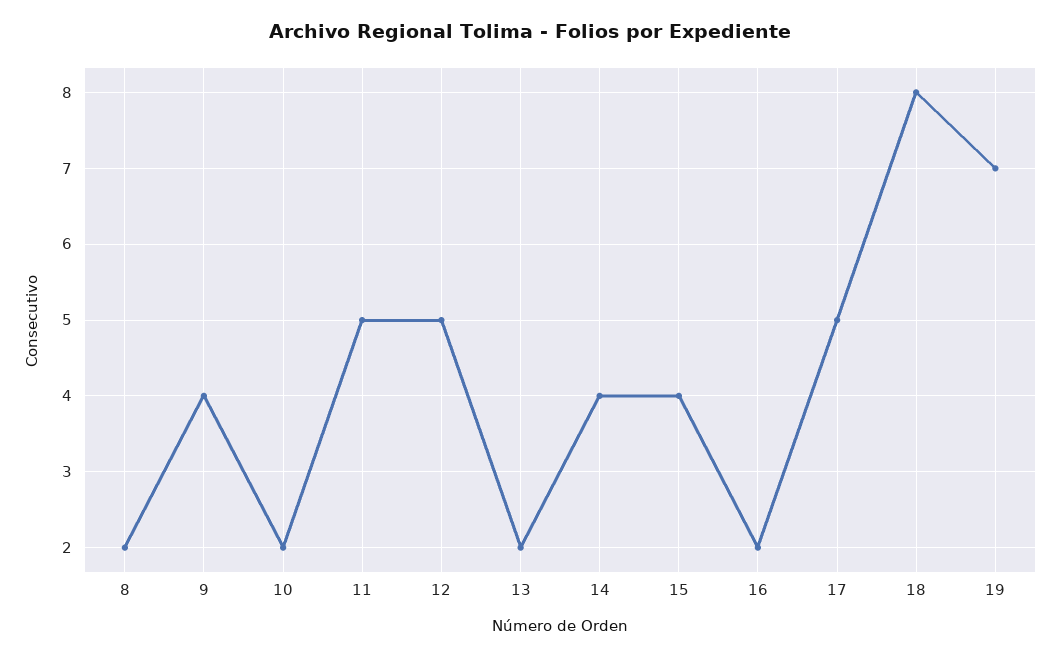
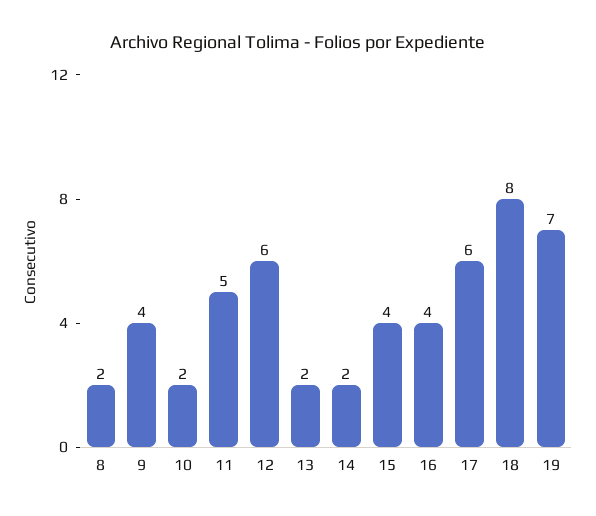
  {
    "8": 2,
    "9": 4,
    "10": 2,
    "11": 5,
-   "12": 5,
+   "12": 6,
    "13": 2,
-   "14": 4,
+   "14": 2,
    "15": 4,
-   "16": 2,
+   "16": 4,
-   "17": 5,
+   "17": 6,
    "18": 8,
    "19": 7
  }

